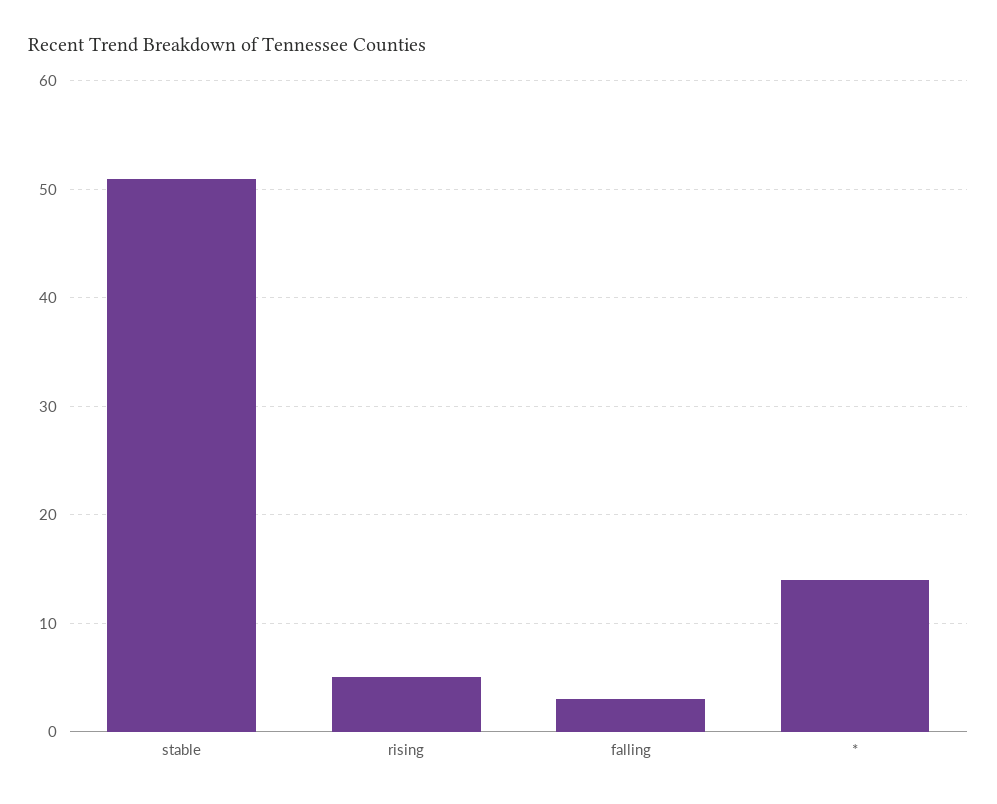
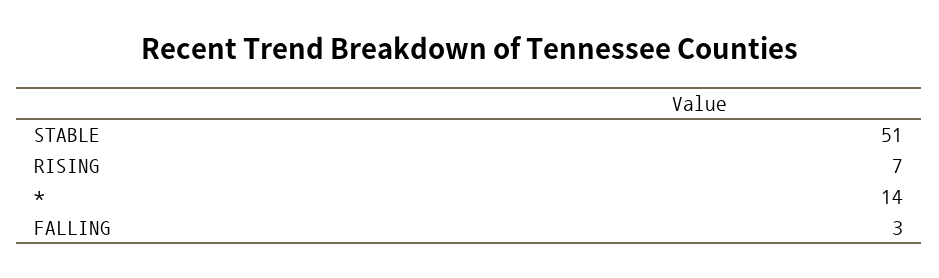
  {
    "stable": 51,
-   "rising": 5,
+   "rising": 7,
    "falling": 3,
    "*": 14
  }

